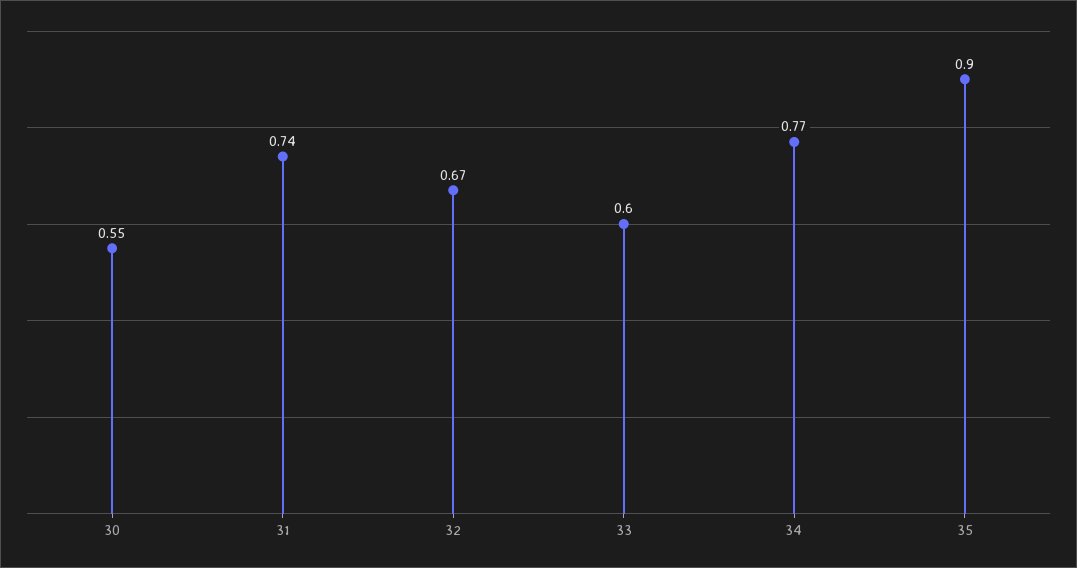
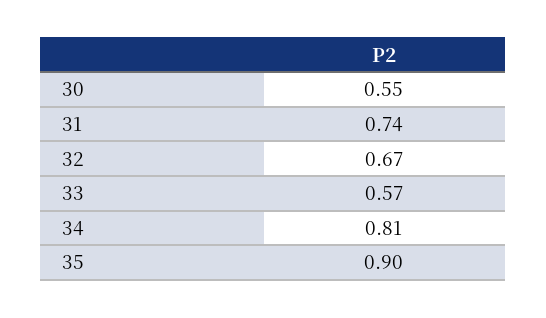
  {
    "30": 0.55,
    "31": 0.74,
    "32": 0.67,
-   "33": 0.6,
+   "33": 0.57,
-   "34": 0.77,
+   "34": 0.81,
    "35": 0.9
  }

